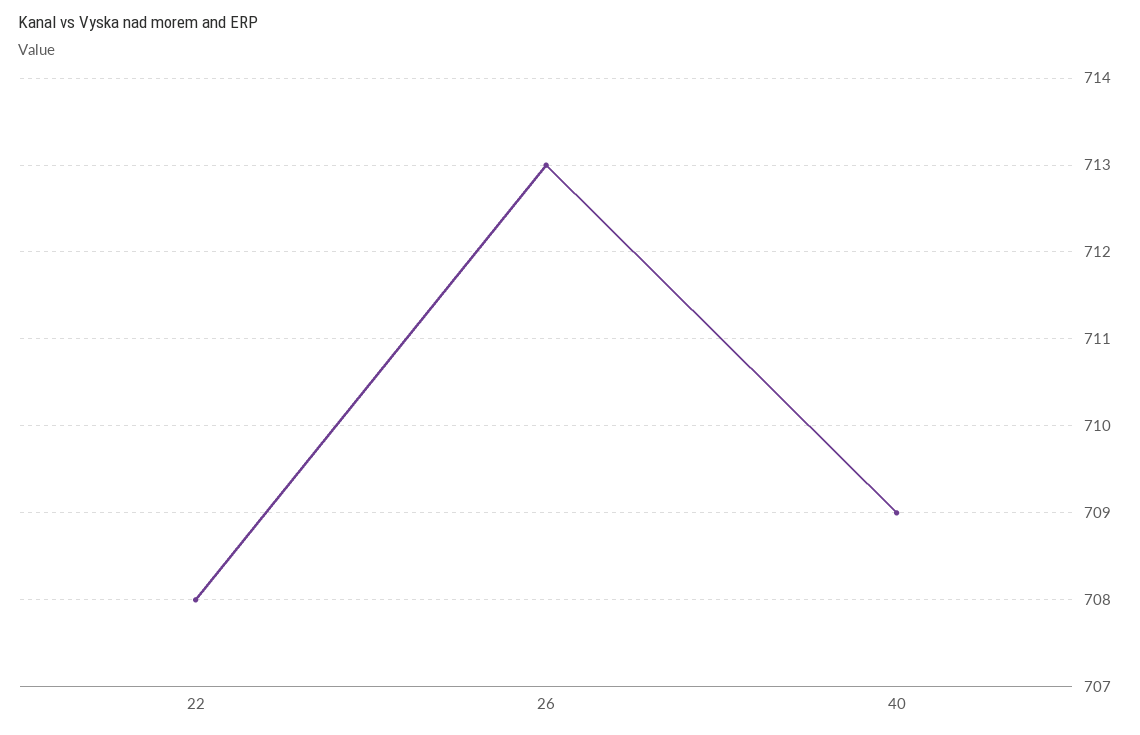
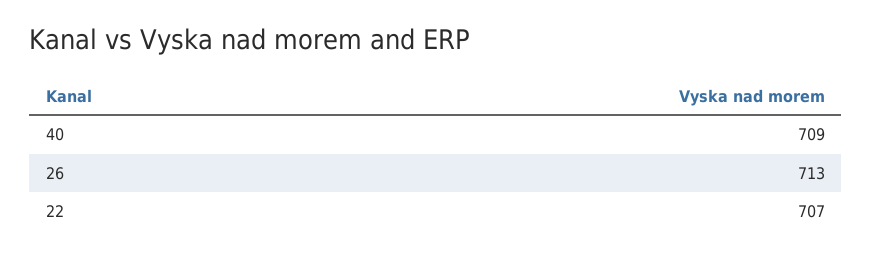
  {
-   "22": 708,
+   "22": 707,
    "26": 713,
    "40": 709
  }

